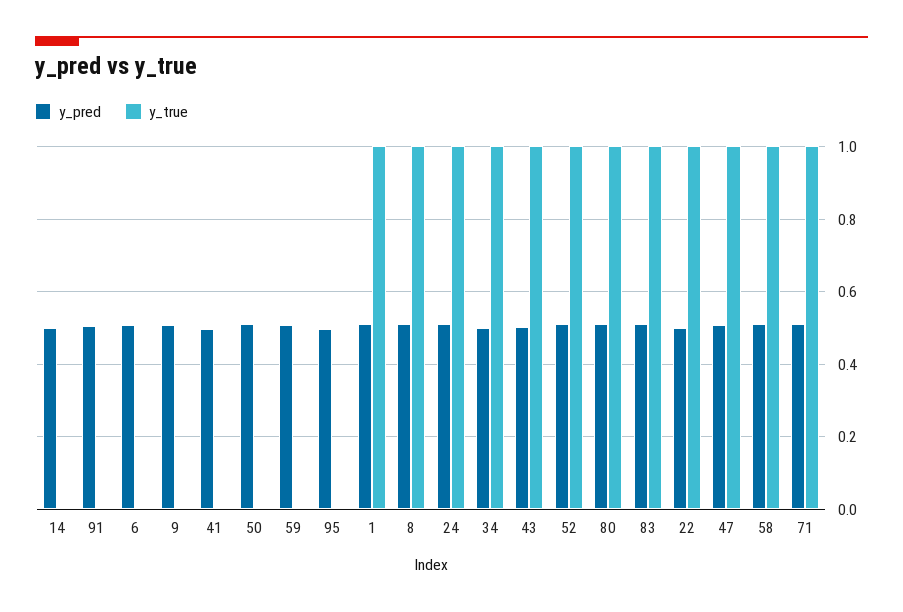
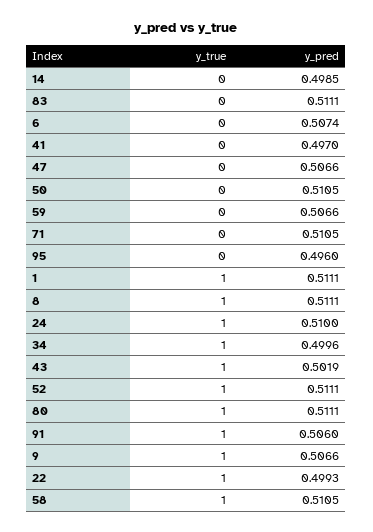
  {
    "y_pred": {
      "14": 0.4985,
      "91": 0.506,
      "6": 0.5074,
      "9": 0.5066,
      "41": 0.497,
      "50": 0.5105,
      "59": 0.5066,
      "95": 0.496,
      "1": 0.5111,
      "8": 0.5111,
      "24": 0.51,
      "34": 0.4996,
      "43": 0.5019,
      "52": 0.5111,
      "80": 0.5111,
      "83": 0.5111,
      "22": 0.4993,
      "47": 0.5066,
      "58": 0.5105,
      "71": 0.5105
    },
    "y_true": {
      "14": 0,
-     "91": 0,
+     "91": 1,
      "6": 0,
-     "9": 0,
+     "9": 1,
      "41": 0,
      "50": 0,
      "59": 0,
      "95": 0,
      "1": 1,
      "8": 1,
      "24": 1,
      "34": 1,
      "43": 1,
      "52": 1,
      "80": 1,
-     "83": 1,
+     "83": 0,
      "22": 1,
-     "47": 1,
+     "47": 0,
      "58": 1,
-     "71": 1
+     "71": 0
    }
  }

